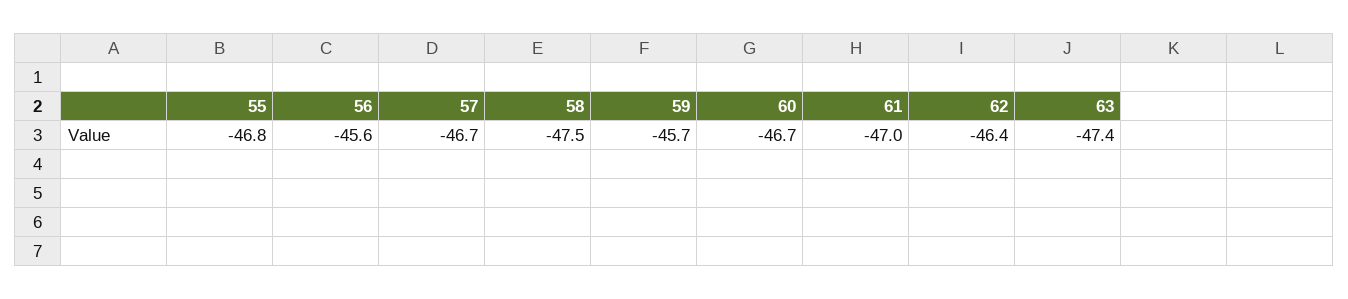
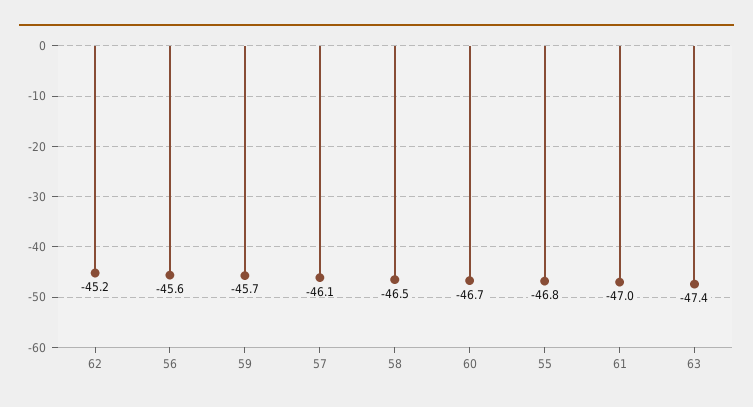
  {
    "55": -46.8,
    "56": -45.6,
-   "57": -46.7,
+   "57": -46.1,
-   "58": -47.5,
+   "58": -46.5,
    "59": -45.7,
    "60": -46.7,
    "61": -47,
-   "62": -46.4,
+   "62": -45.2,
    "63": -47.4
  }

